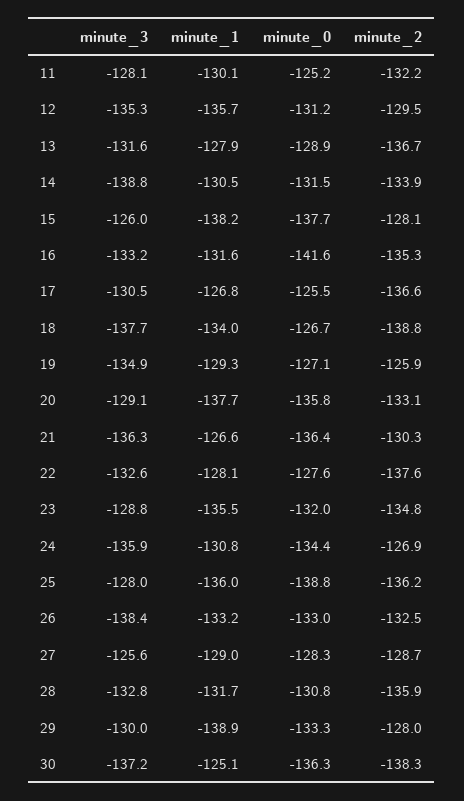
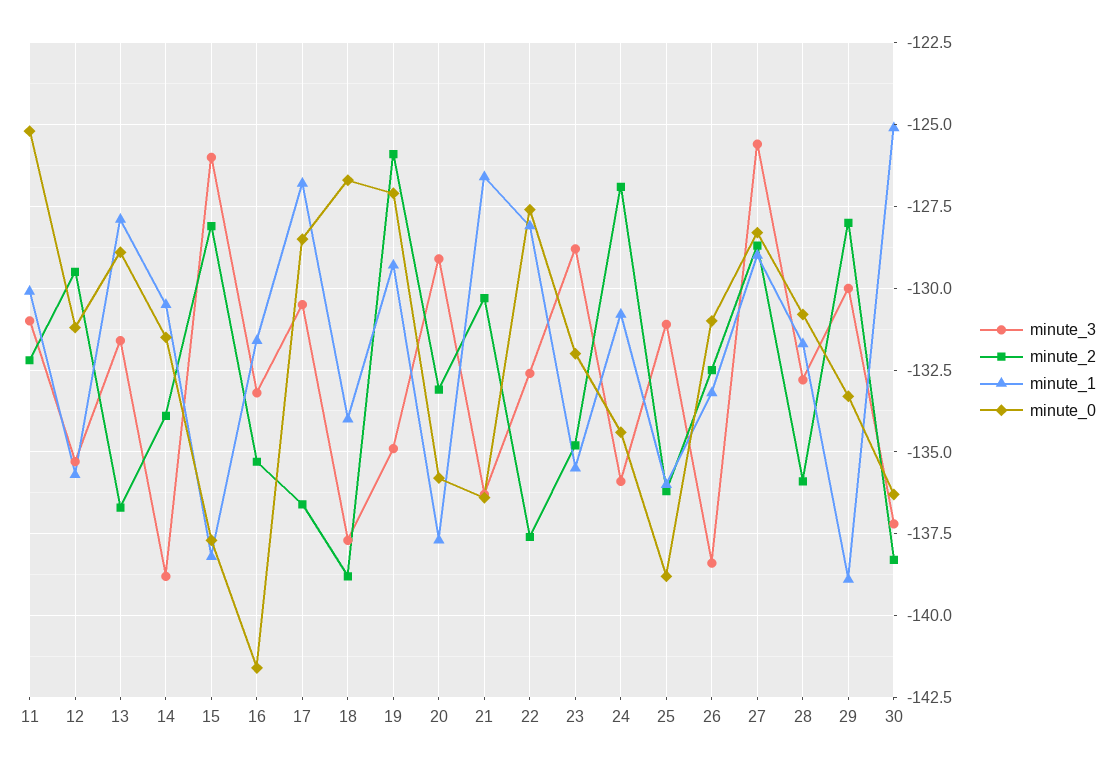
  {
    "minute_3": {
-     "11": -128.1,
+     "11": -131,
      "12": -135.3,
      "13": -131.6,
      "14": -138.8,
      "15": -126,
      "16": -133.2,
      "17": -130.5,
      "18": -137.7,
      "19": -134.9,
      "20": -129.1,
      "21": -136.3,
      "22": -132.6,
      "23": -128.8,
      "24": -135.9,
-     "25": -128,
+     "25": -131,
      "26": -138.4,
      "27": -125.6,
      "28": -132.8,
      "29": -130,
      "30": -137.2
    },
    "minute_1": {
      "11": -130.1,
      "12": -135.7,
      "13": -127.9,
      "14": -130.5,
      "15": -138.2,
      "16": -131.6,
      "17": -126.8,
      "18": -134,
      "19": -129.3,
      "20": -137.7,
      "21": -126.6,
      "22": -128.1,
      "23": -135.5,
      "24": -130.8,
      "25": -136,
      "26": -133.2,
      "27": -129,
      "28": -131.7,
      "29": -138.9,
      "30": -125.1
    },
    "minute_0": {
      "11": -125.2,
      "12": -131.2,
      "13": -128.9,
      "14": -131.5,
      "15": -137.7,
      "16": -141.6,
-     "17": -125.5,
+     "17": -128.5,
      "18": -126.7,
      "19": -127.1,
      "20": -135.8,
      "21": -136.4,
      "22": -127.6,
      "23": -132,
      "24": -134.4,
      "25": -138.8,
-     "26": -133,
+     "26": -131,
      "27": -128.3,
      "28": -130.8,
      "29": -133.3,
      "30": -136.3
    },
    "minute_2": {
      "11": -132.2,
      "12": -129.5,
      "13": -136.7,
      "14": -133.9,
      "15": -128.1,
      "16": -135.3,
      "17": -136.6,
      "18": -138.8,
      "19": -125.9,
      "20": -133.1,
      "21": -130.3,
      "22": -137.6,
      "23": -134.8,
      "24": -126.9,
      "25": -136.2,
      "26": -132.5,
      "27": -128.7,
      "28": -135.9,
      "29": -128,
      "30": -138.3
    }
  }

